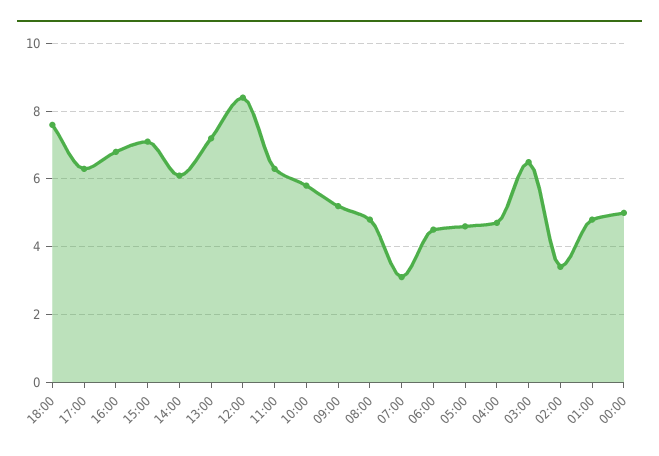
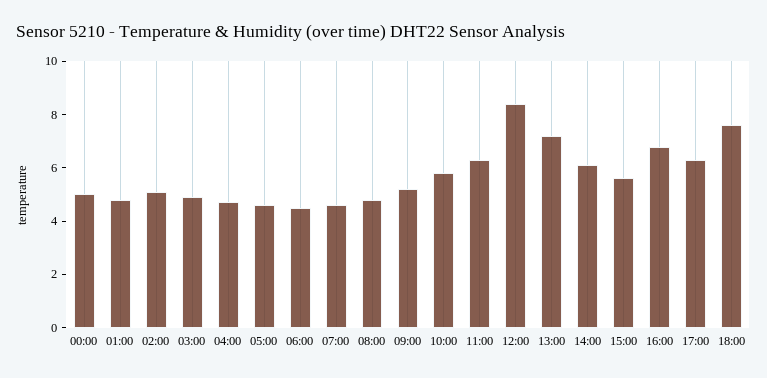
  {
    "18:00": 7.5,
    "17:00": 6.5,
    "16:00": 7,
-   "15:00": 7,
+   "15:00": 5.5,
    "14:00": 6,
    "13:00": 7,
    "12:00": 8.5,
    "11:00": 6.5,
    "10:00": 6,
    "09:00": 5,
    "08:00": 5,
-   "07:00": 3,
+   "07:00": 4.5,
    "06:00": 4.5,
    "05:00": 4.5,
    "04:00": 4.5,
-   "03:00": 6.5,
+   "03:00": 5,
-   "02:00": 3.5,
+   "02:00": 5,
    "01:00": 5,
    "00:00": 5
  }

